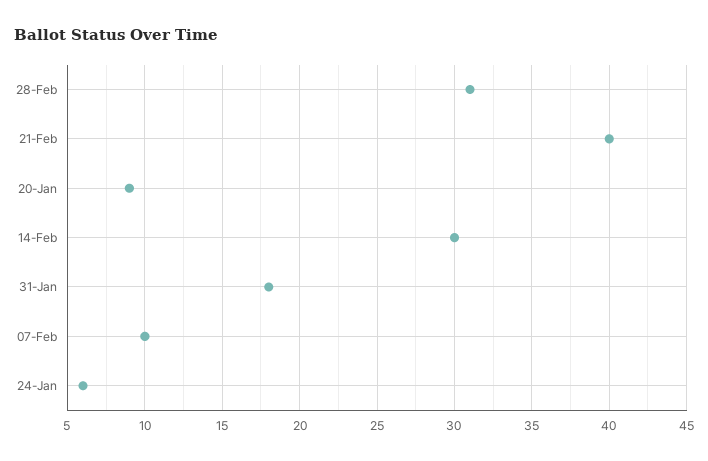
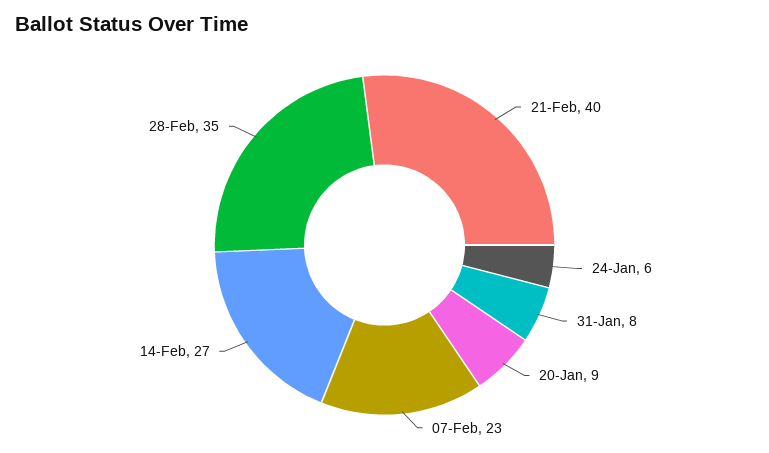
  {
-   "28-Feb": 31,
+   "28-Feb": 35,
    "21-Feb": 40,
    "20-Jan": 9,
-   "14-Feb": 30,
+   "14-Feb": 27,
-   "31-Jan": 18,
+   "31-Jan": 8,
-   "07-Feb": 10,
+   "07-Feb": 23,
    "24-Jan": 6
  }

